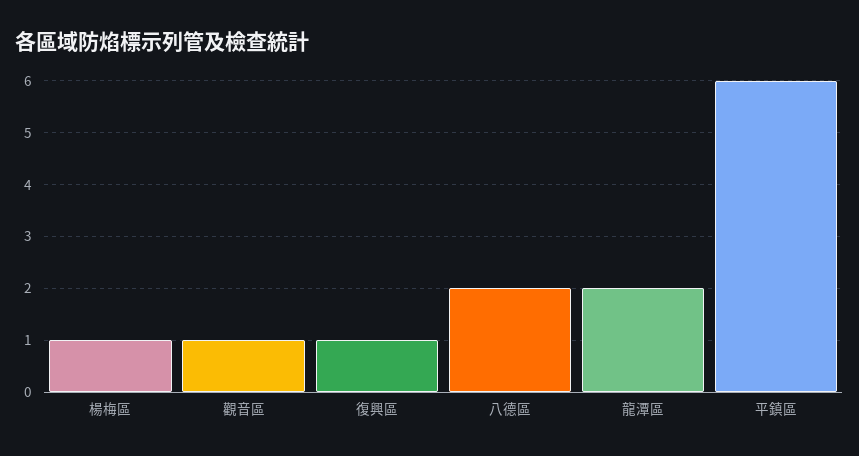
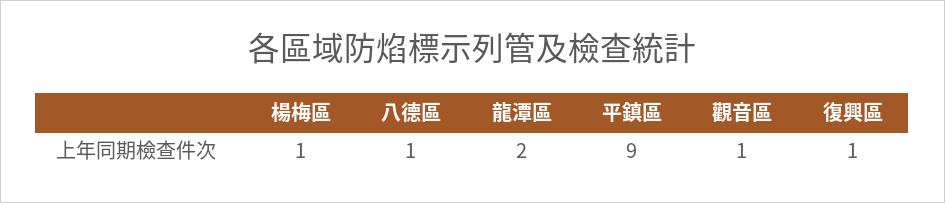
  {
    "楊梅區": 1,
    "觀音區": 1,
    "復興區": 1,
-   "八德區": 2,
+   "八德區": 1,
    "龍潭區": 2,
-   "平鎮區": 6
+   "平鎮區": 9
  }

